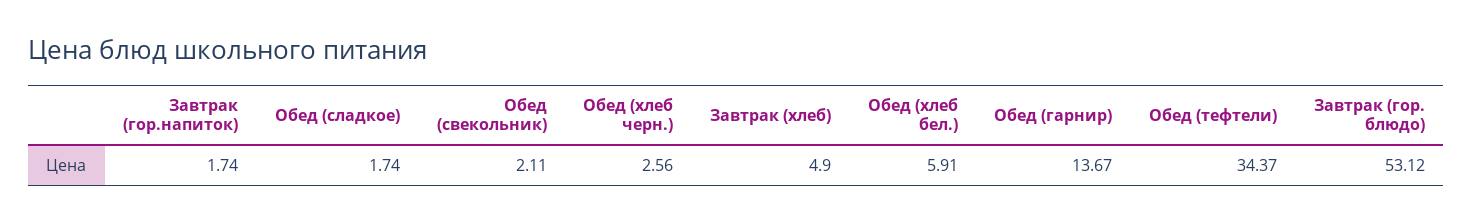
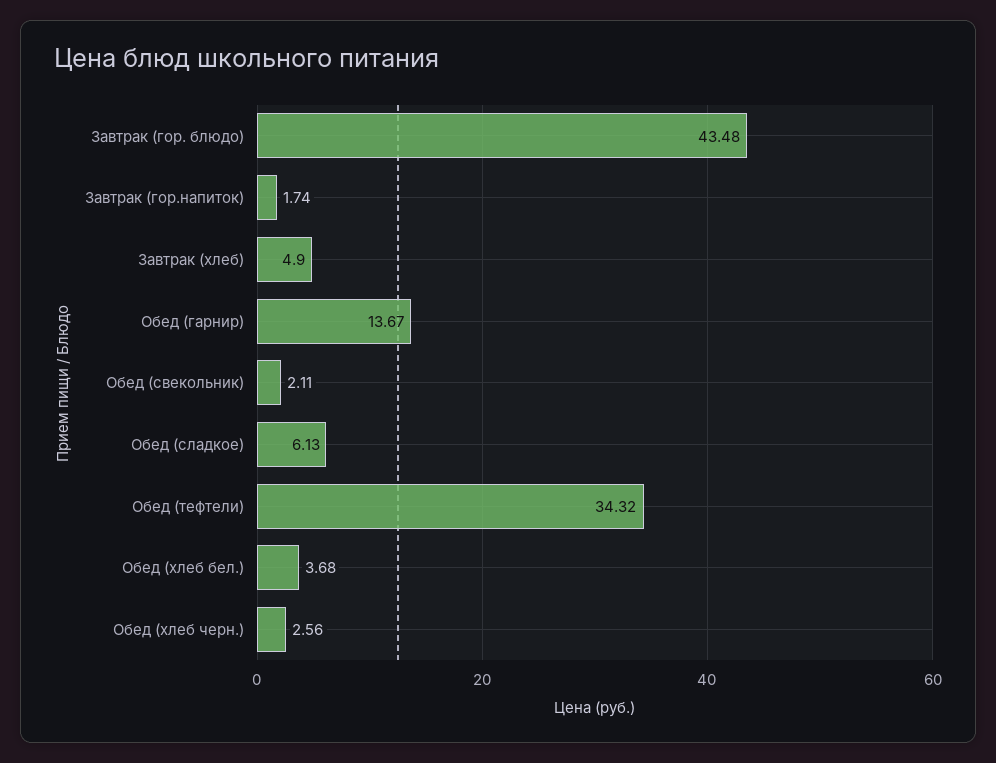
  {
    "Завтрак (гор.напиток)": 1.74,
-   "Обед (сладкое)": 1.74,
+   "Обед (сладкое)": 6.13,
    "Обед (свекольник)": 2.11,
    "Обед (хлеб черн.)": 2.56,
    "Завтрак (хлеб)": 4.9,
-   "Обед (хлеб бел.)": 5.91,
+   "Обед (хлеб бел.)": 3.68,
    "Обед (гарнир)": 13.67,
-   "Обед (тефтели)": 34.37,
+   "Обед (тефтели)": 34.32,
-   "Завтрак (гор. блюдо)": 53.12
+   "Завтрак (гор. блюдо)": 43.48
  }

